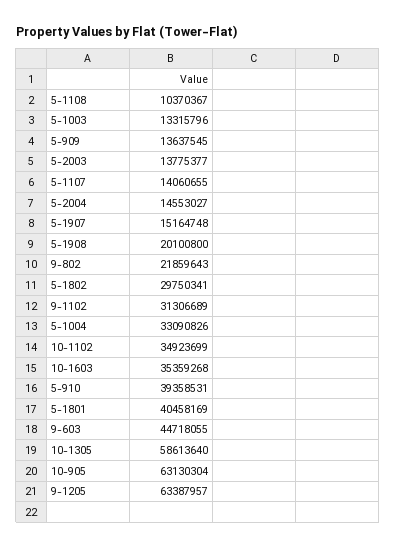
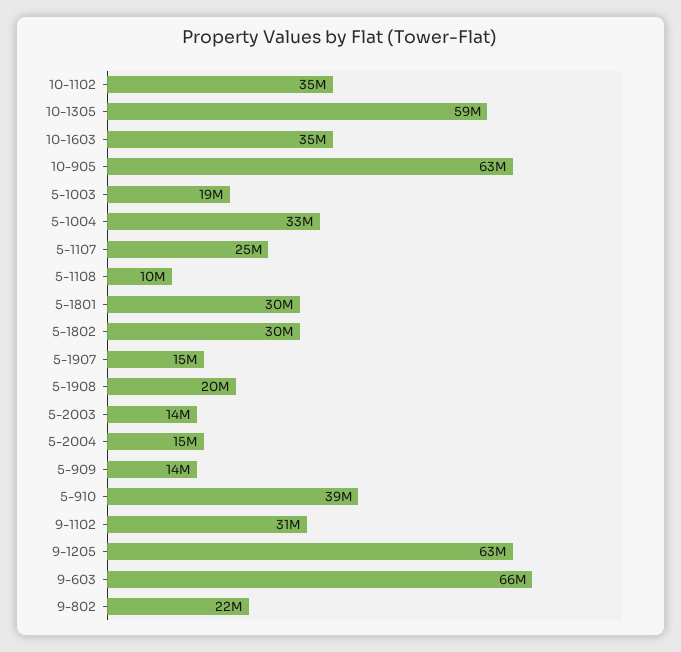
  {
    "5-1108": 10370367,
-   "5-1003": 13315796,
+   "5-1003": 19000000,
    "5-909": 13637545,
    "5-2003": 13775377,
-   "5-1107": 14060655,
+   "5-1107": 25000000,
    "5-2004": 14553027,
    "5-1907": 15164748,
    "5-1908": 20100800,
    "9-802": 21859643,
    "5-1802": 29750341,
    "9-1102": 31306689,
    "5-1004": 33090826,
    "10-1102": 34923699,
    "10-1603": 35359268,
    "5-910": 39358531,
-   "5-1801": 40458169,
+   "5-1801": 30000000,
-   "9-603": 44718055,
+   "9-603": 66000000,
    "10-1305": 58613640,
    "10-905": 63130304,
    "9-1205": 63387957
  }

